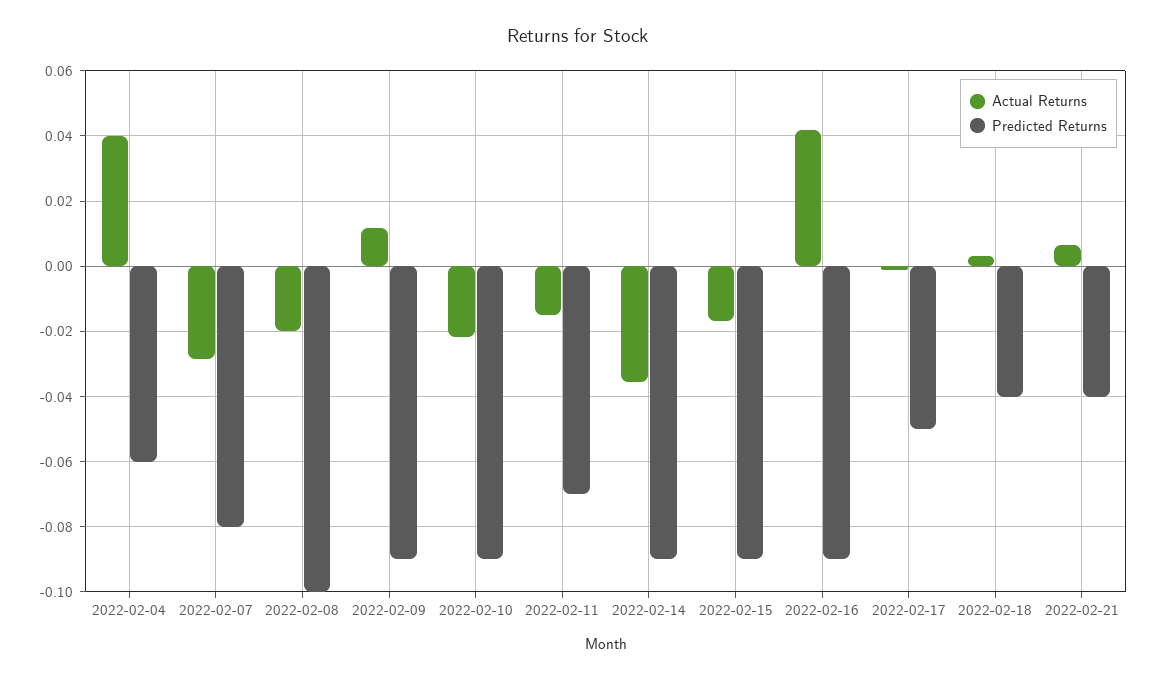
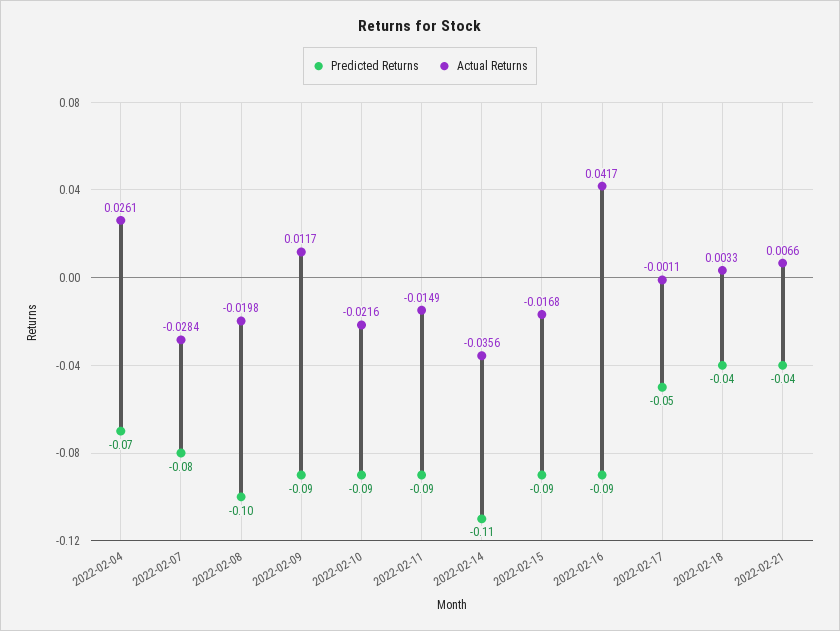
  {
    "Actual Returns": {
-     "2022-02-04": 0.04,
+     "2022-02-04": 0.0261,
      "2022-02-07": -0.0284,
      "2022-02-08": -0.0198,
      "2022-02-09": 0.0117,
      "2022-02-10": -0.0216,
      "2022-02-11": -0.0149,
      "2022-02-14": -0.0356,
      "2022-02-15": -0.0168,
      "2022-02-16": 0.0417,
      "2022-02-17": -0.0011,
      "2022-02-18": 0.0033,
      "2022-02-21": 0.0066
    },
    "Predicted Returns": {
-     "2022-02-04": -0.06,
+     "2022-02-04": -0.07,
      "2022-02-07": -0.08,
      "2022-02-08": -0.1,
      "2022-02-09": -0.09,
      "2022-02-10": -0.09,
-     "2022-02-11": -0.07,
+     "2022-02-11": -0.09,
-     "2022-02-14": -0.09,
+     "2022-02-14": -0.11,
      "2022-02-15": -0.09,
      "2022-02-16": -0.09,
      "2022-02-17": -0.05,
      "2022-02-18": -0.04,
      "2022-02-21": -0.04
    }
  }

